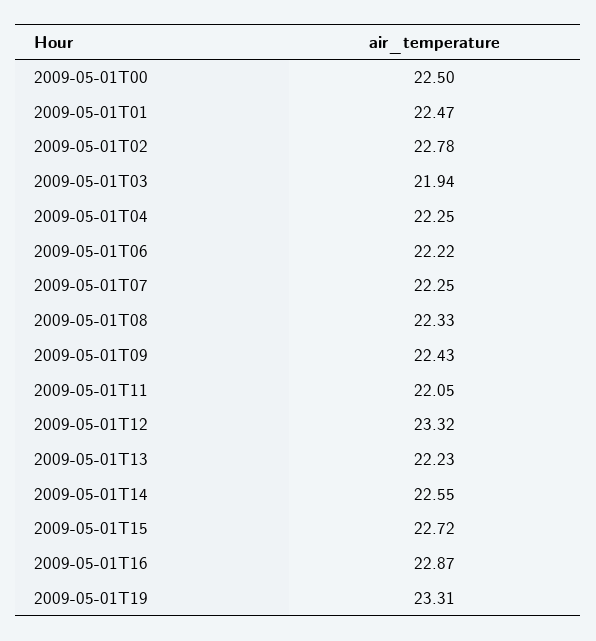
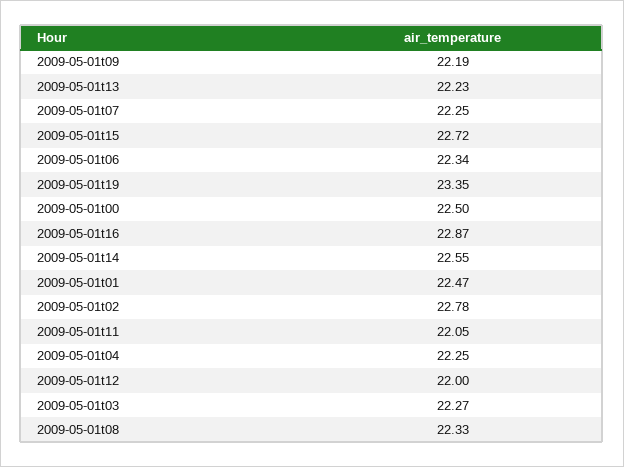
  {
    "2009-05-01T00": 22.5,
    "2009-05-01T01": 22.47,
    "2009-05-01T02": 22.78,
-   "2009-05-01T03": 21.94,
+   "2009-05-01T03": 22.27,
    "2009-05-01T04": 22.25,
-   "2009-05-01T06": 22.22,
+   "2009-05-01T06": 22.34,
    "2009-05-01T07": 22.25,
    "2009-05-01T08": 22.33,
-   "2009-05-01T09": 22.43,
+   "2009-05-01T09": 22.19,
    "2009-05-01T11": 22.05,
-   "2009-05-01T12": 23.32,
+   "2009-05-01T12": 22,
    "2009-05-01T13": 22.23,
    "2009-05-01T14": 22.55,
    "2009-05-01T15": 22.72,
    "2009-05-01T16": 22.87,
-   "2009-05-01T19": 23.31
+   "2009-05-01T19": 23.35
  }

